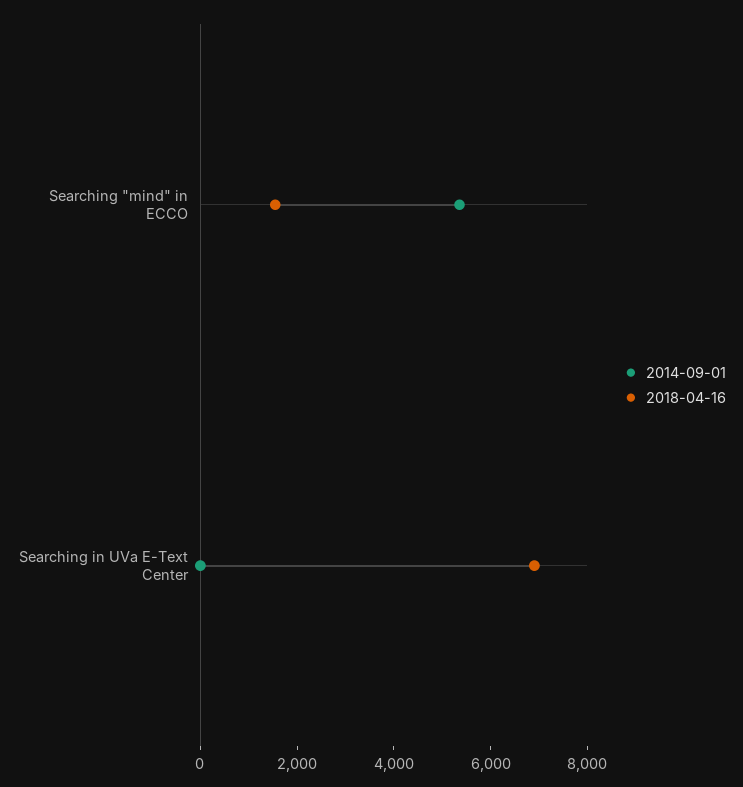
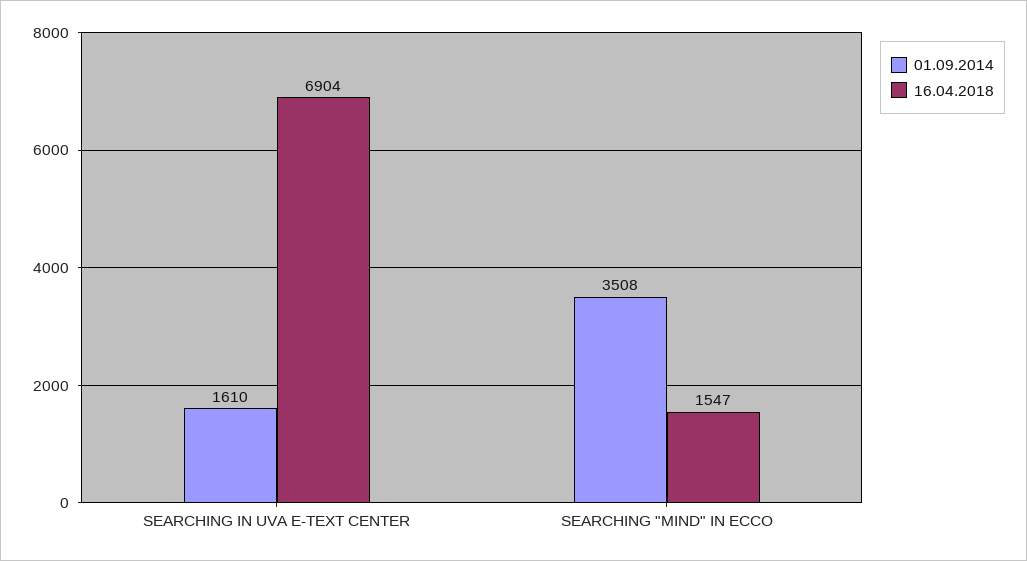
  {
    "2014-09-01": {
-     "Searching \"mind\" in ECCO": 5500,
+     "Searching \"mind\" in ECCO": 3508,
-     "Searching in UVa E-Text Center": 0
+     "Searching in UVa E-Text Center": 1610
    },
    "2018-04-16": {
      "Searching \"mind\" in ECCO": 1547,
      "Searching in UVa E-Text Center": 6904
    }
  }

